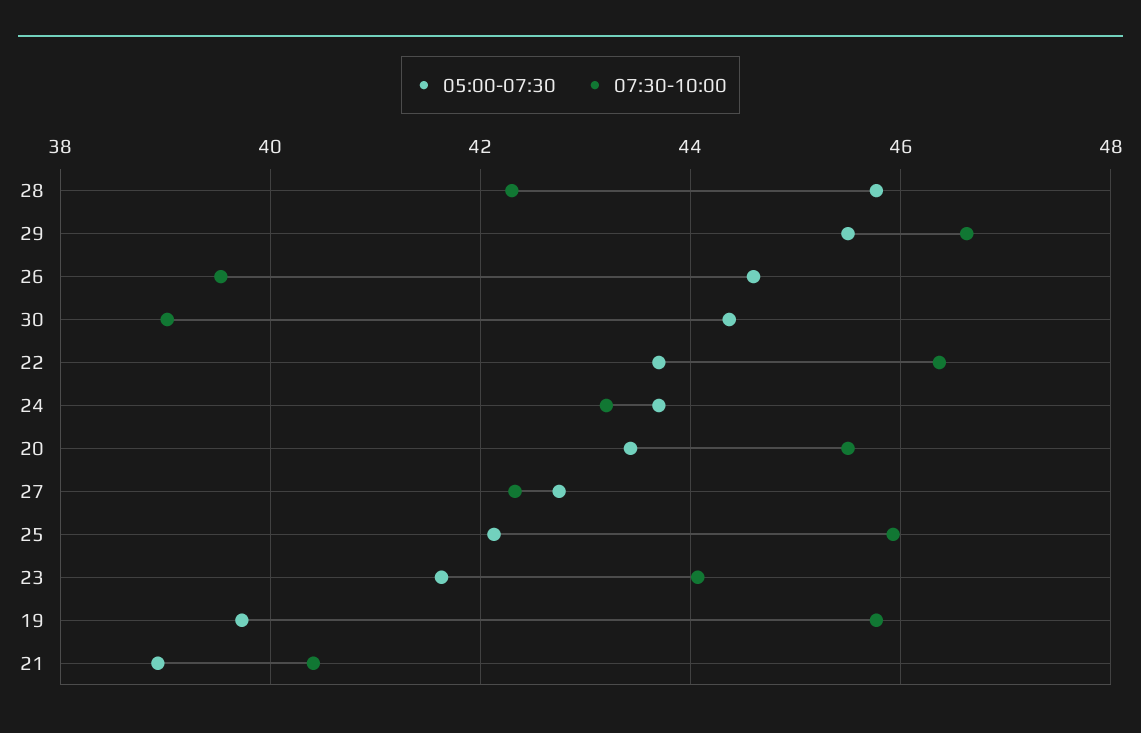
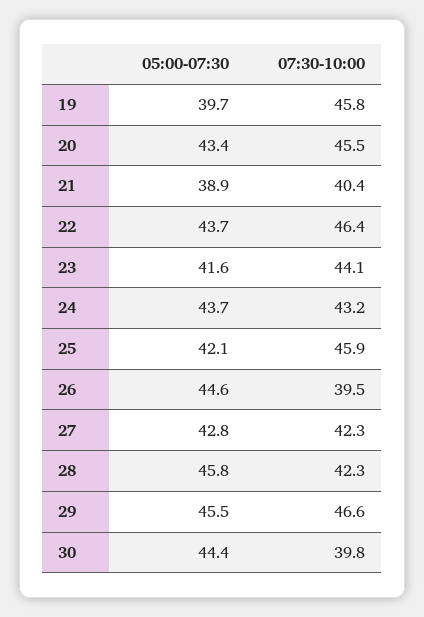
  {
    "05:00-07:30": {
      "28": 45.8,
      "29": 45.5,
      "26": 44.6,
      "30": 44.4,
      "22": 43.7,
      "24": 43.7,
      "20": 43.4,
      "27": 42.8,
      "25": 42.1,
      "23": 41.6,
      "19": 39.7,
      "21": 38.9
    },
    "07:30-10:00": {
      "28": 42.3,
      "29": 46.6,
      "26": 39.5,
-     "30": 39,
+     "30": 39.8,
      "22": 46.4,
      "24": 43.2,
      "20": 45.5,
      "27": 42.3,
      "25": 45.9,
      "23": 44.1,
      "19": 45.8,
      "21": 40.4
    }
  }

